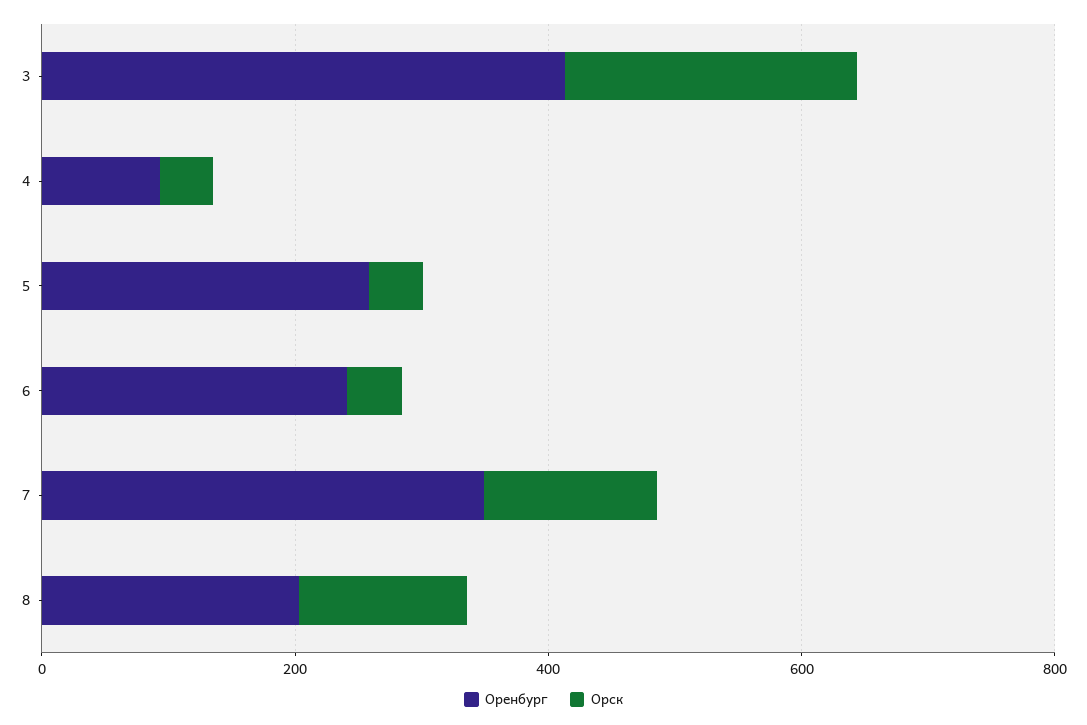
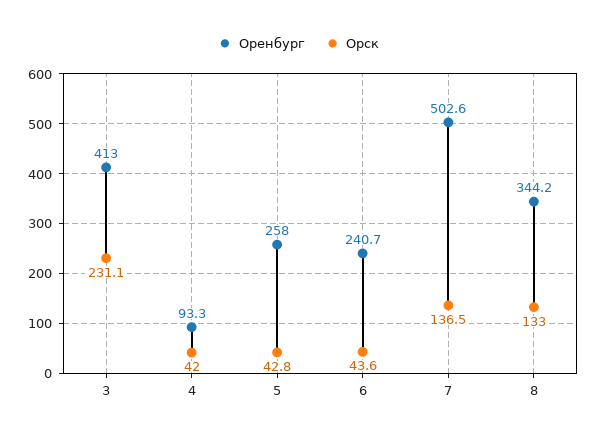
  {
    "Оренбург": {
      "3": 413,
      "4": 93.3,
      "5": 258,
      "6": 240.7,
-     "7": 350,
+     "7": 502.6,
-     "8": 200
+     "8": 344.2
    },
    "Орск": {
      "3": 231.1,
      "4": 42,
      "5": 42.8,
      "6": 43.6,
      "7": 136.5,
      "8": 133
    }
  }

